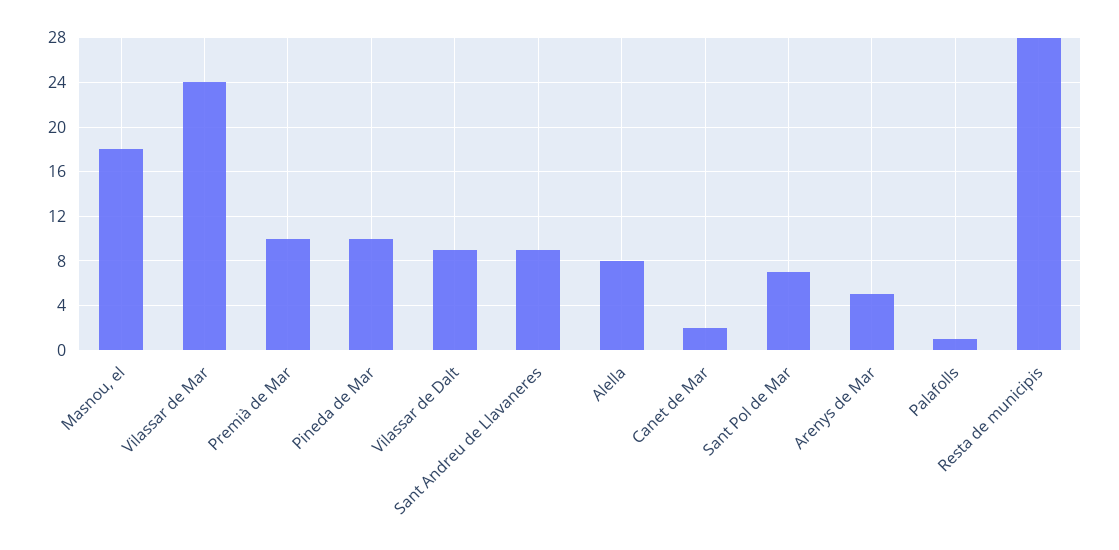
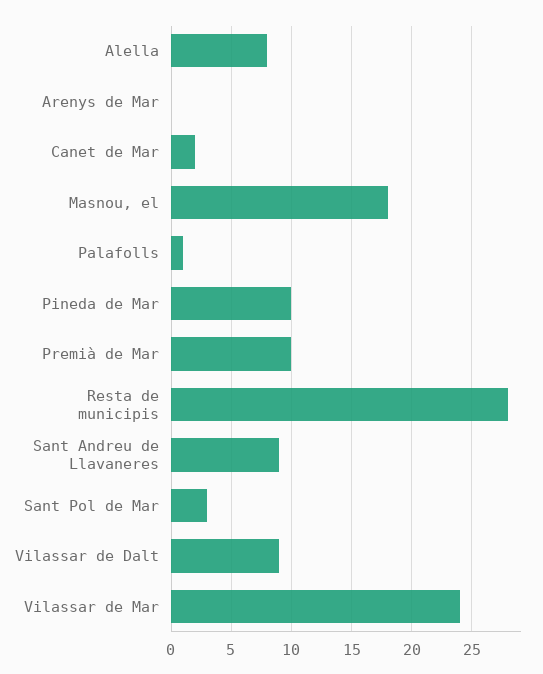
  {
    "Masnou, el": 18,
    "Vilassar de Mar": 24,
    "Premià de Mar": 10,
    "Pineda de Mar": 10,
    "Vilassar de Dalt": 9,
    "Sant Andreu de Llavaneres": 9,
    "Alella": 8,
    "Canet de Mar": 2,
-   "Sant Pol de Mar": 7,
+   "Sant Pol de Mar": 3,
-   "Arenys de Mar": 5,
+   "Arenys de Mar": 0,
    "Palafolls": 1,
    "Resta de municipis": 28
  }

